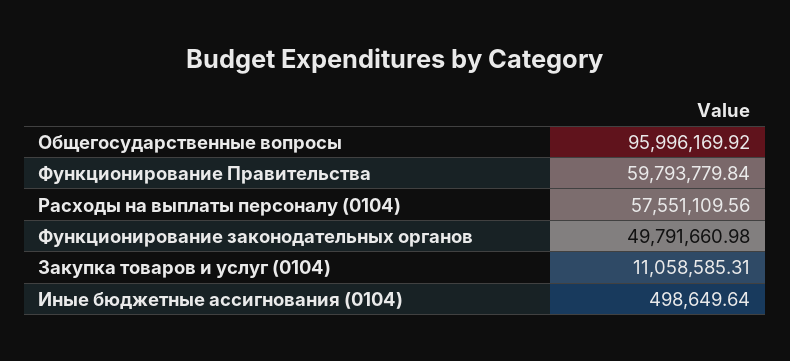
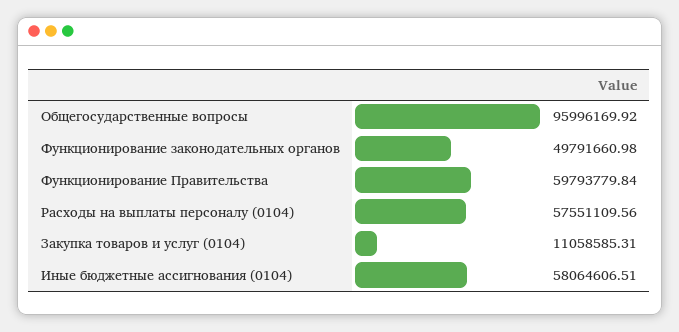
  {
    "Общегосударственные вопросы": 95996169.92,
    "Функционирование Правительства": 59793779.84,
    "Расходы на выплаты персоналу (0104)": 57551109.56,
    "Функционирование законодательных органов": 49791660.98,
    "Закупка товаров и услуг (0104)": 11058585.31,
-   "Иные бюджетные ассигнования (0104)": 498649.64
+   "Иные бюджетные ассигнования (0104)": 58064606.51
  }

